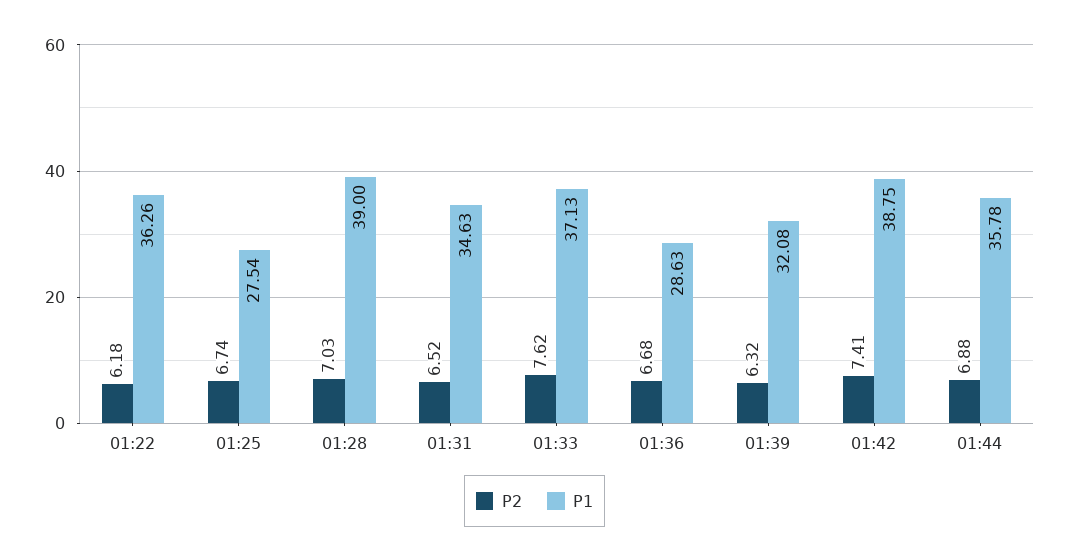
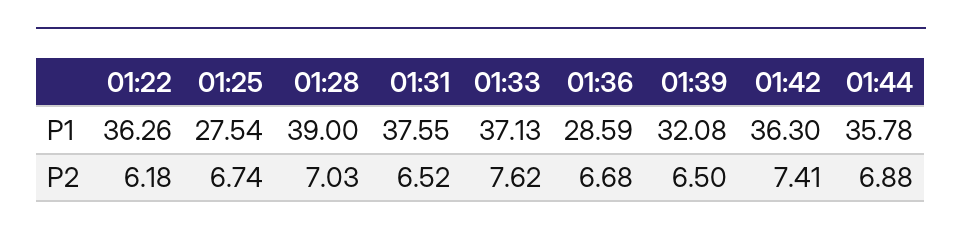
  {
    "P2": {
      "01:22": 6.18,
      "01:25": 6.74,
      "01:28": 7.03,
      "01:31": 6.52,
      "01:33": 7.62,
      "01:36": 6.68,
-     "01:39": 6.32,
+     "01:39": 6.5,
      "01:42": 7.41,
      "01:44": 6.88
    },
    "P1": {
      "01:22": 36.26,
      "01:25": 27.54,
      "01:28": 39,
-     "01:31": 34.63,
+     "01:31": 37.55,
      "01:33": 37.13,
-     "01:36": 28.63,
+     "01:36": 28.59,
      "01:39": 32.08,
-     "01:42": 38.75,
+     "01:42": 36.3,
      "01:44": 35.78
    }
  }

